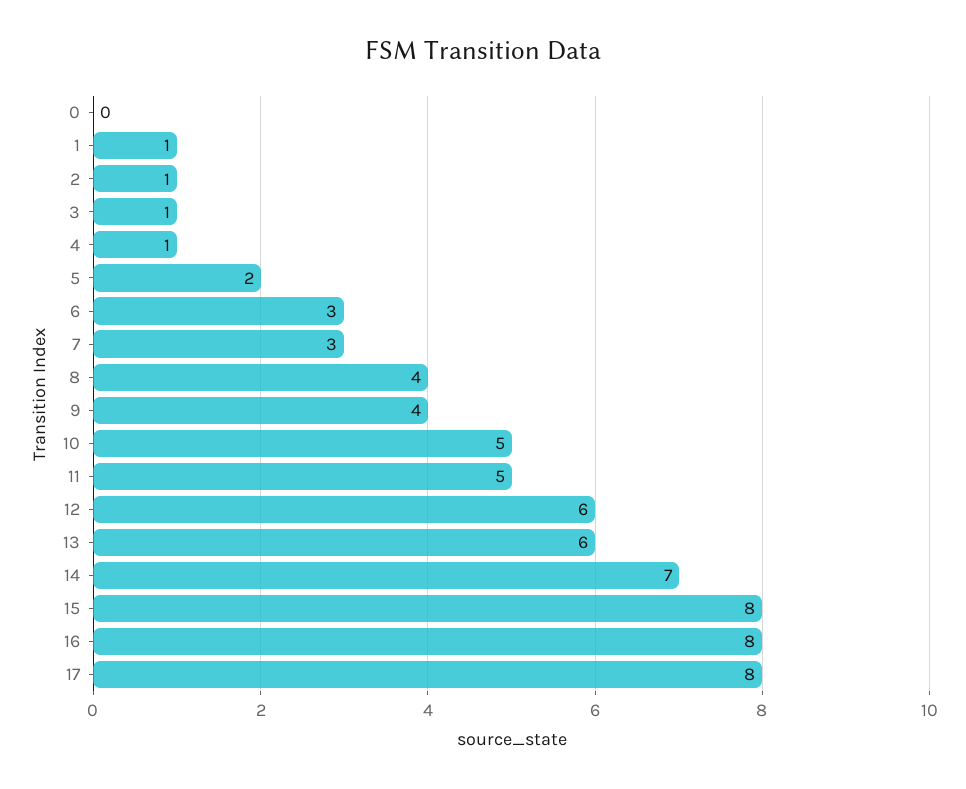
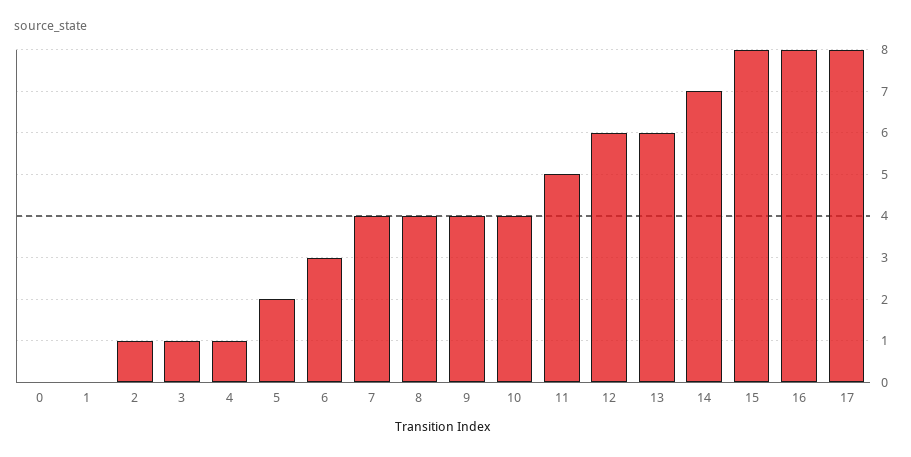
  {
    "0": 0,
-   "1": 1,
+   "1": 0,
    "2": 1,
    "3": 1,
    "4": 1,
    "5": 2,
    "6": 3,
-   "7": 3,
+   "7": 4,
    "8": 4,
    "9": 4,
-   "10": 5,
+   "10": 4,
    "11": 5,
    "12": 6,
    "13": 6,
    "14": 7,
    "15": 8,
    "16": 8,
    "17": 8
  }

